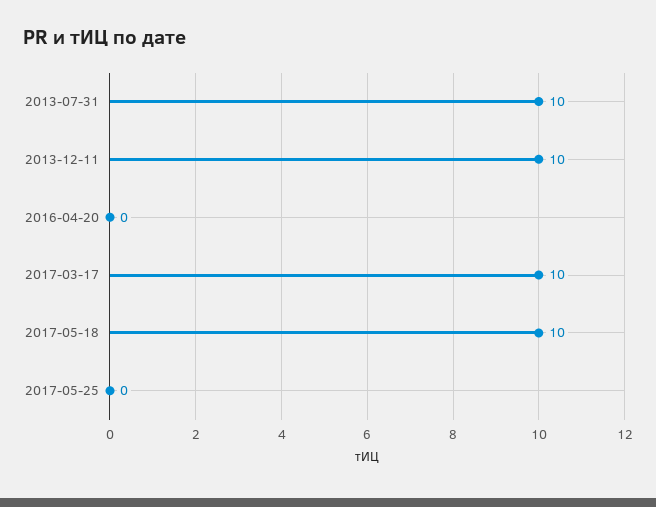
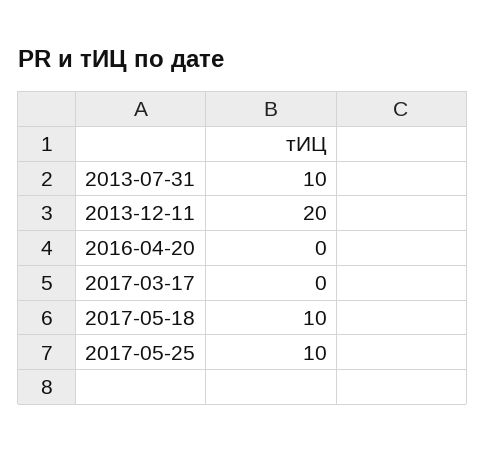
  {
    "2013-07-31": 10,
-   "2013-12-11": 10,
+   "2013-12-11": 20,
    "2016-04-20": 0,
-   "2017-03-17": 10,
+   "2017-03-17": 0,
    "2017-05-18": 10,
-   "2017-05-25": 0
+   "2017-05-25": 10
  }

